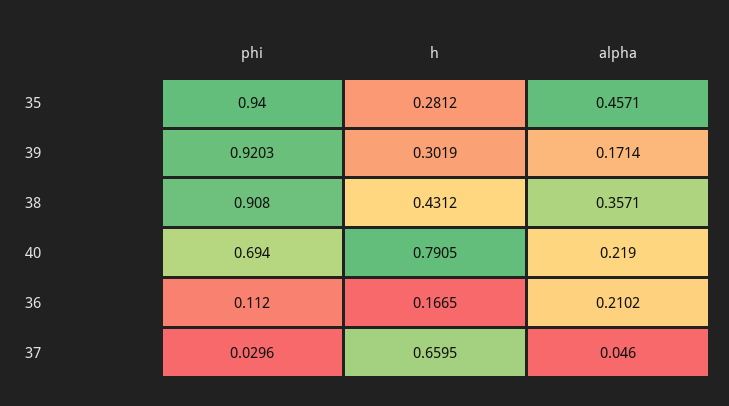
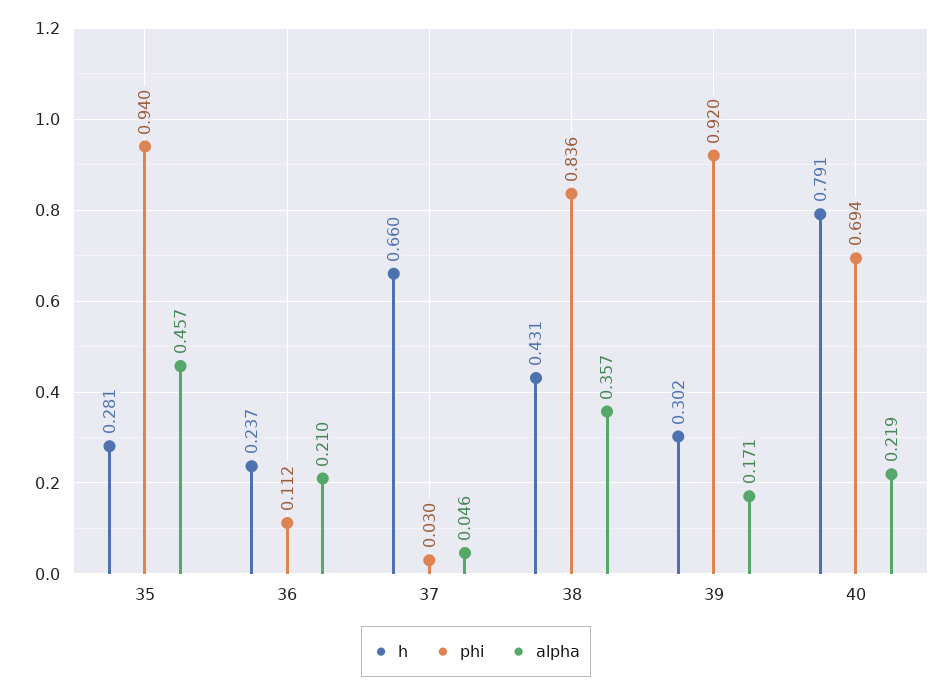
  {
    "phi": {
      "35": 0.94,
      "39": 0.9203,
-     "38": 0.908,
+     "38": 0.836,
      "40": 0.694,
      "36": 0.112,
      "37": 0.0296
    },
    "h": {
      "35": 0.2812,
      "39": 0.3019,
      "38": 0.4312,
      "40": 0.7905,
-     "36": 0.1665,
+     "36": 0.237,
      "37": 0.6595
    },
    "alpha": {
      "35": 0.4571,
      "39": 0.1714,
      "38": 0.3571,
      "40": 0.219,
      "36": 0.2102,
      "37": 0.046
    }
  }

